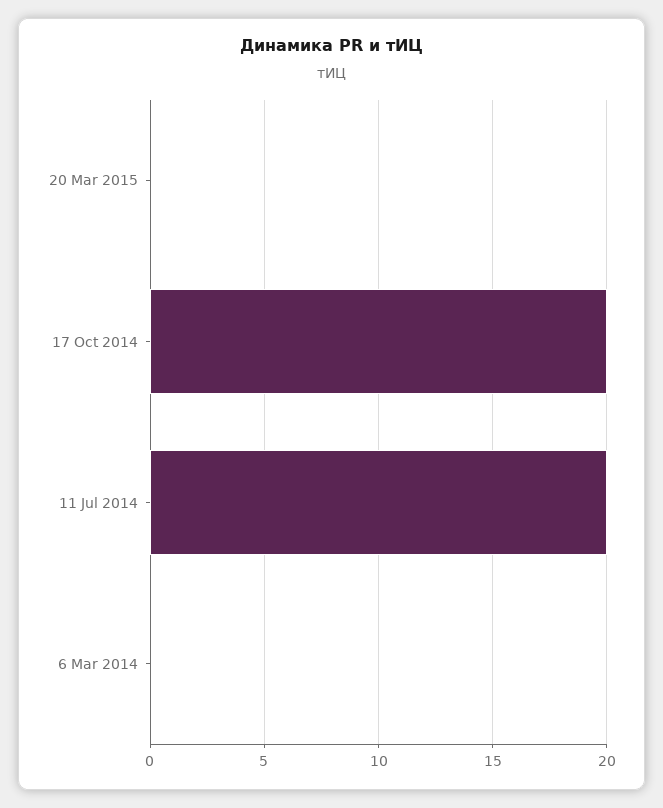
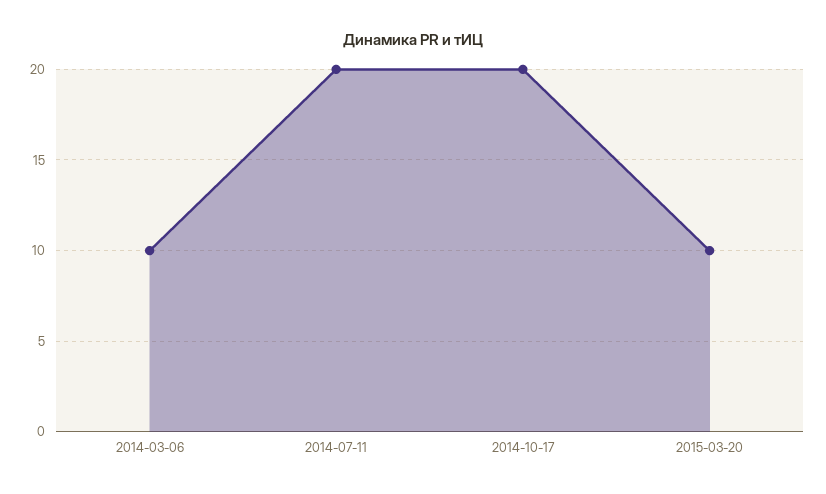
  {
-   "20 Mar 2015": 0,
+   "20 Mar 2015": 10,
    "17 Oct 2014": 20,
    "11 Jul 2014": 20,
-   "6 Mar 2014": 0
+   "6 Mar 2014": 10
  }

